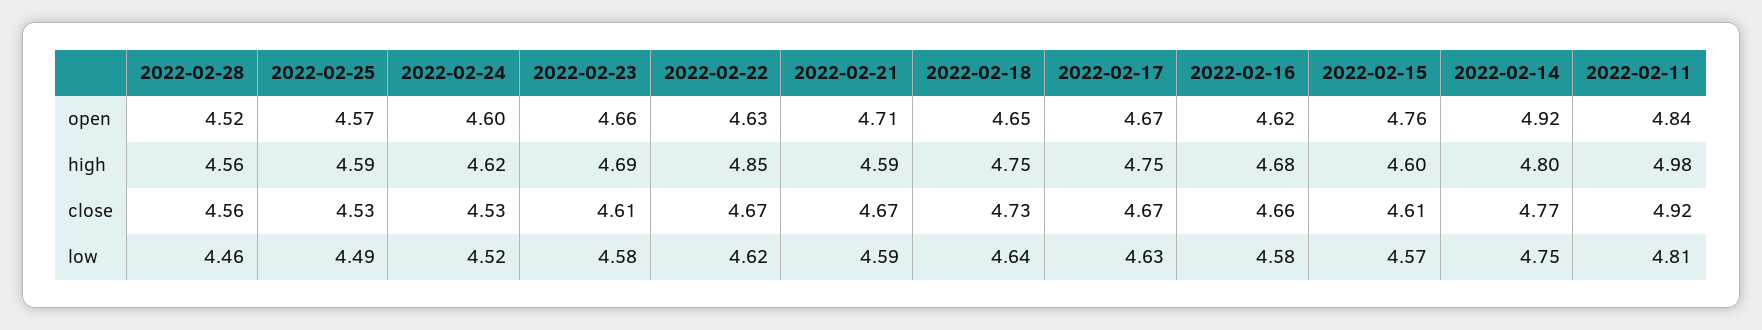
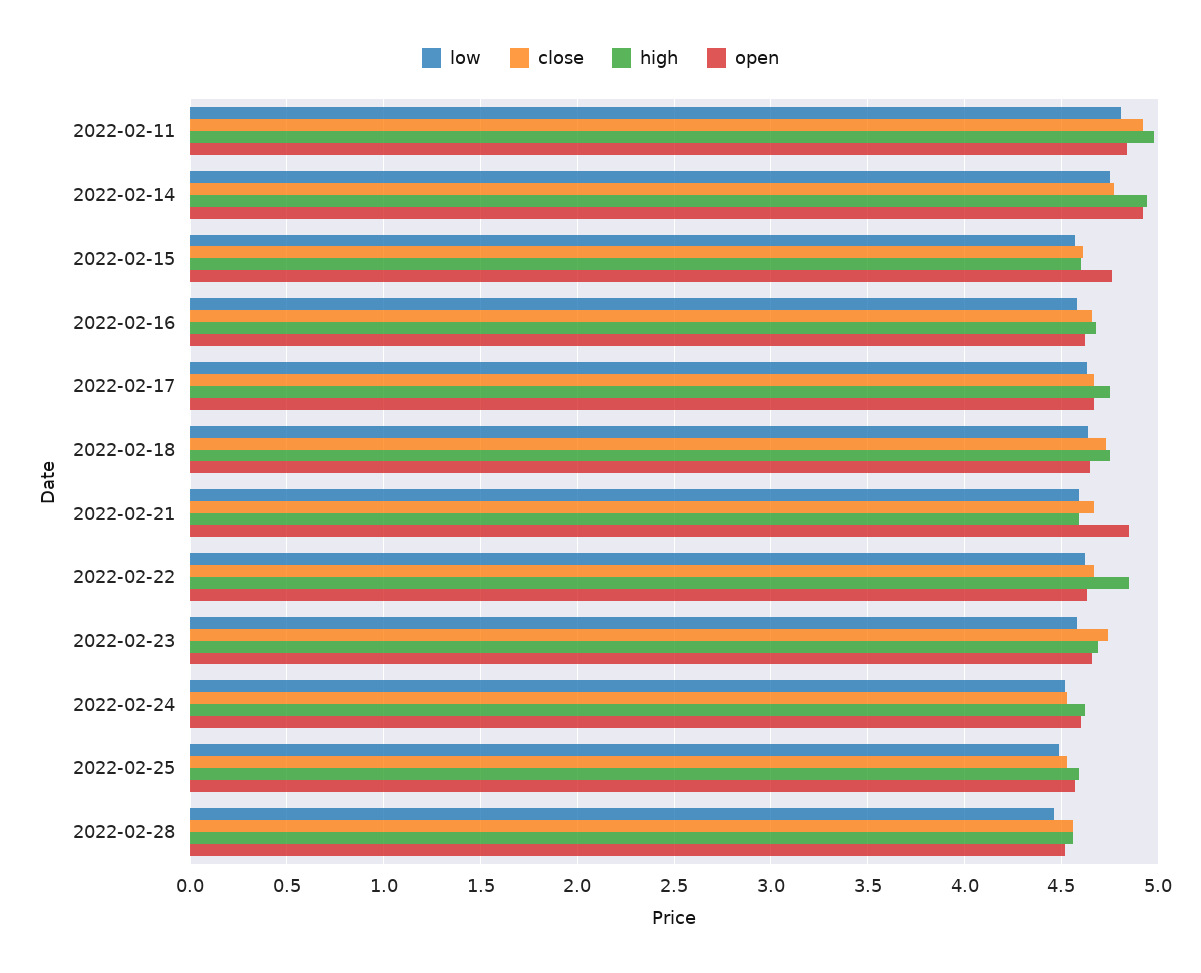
  {
    "open": {
      "2022-02-28": 4.52,
      "2022-02-25": 4.57,
      "2022-02-24": 4.6,
      "2022-02-23": 4.66,
      "2022-02-22": 4.63,
-     "2022-02-21": 4.71,
+     "2022-02-21": 4.85,
      "2022-02-18": 4.65,
      "2022-02-17": 4.67,
      "2022-02-16": 4.62,
      "2022-02-15": 4.76,
      "2022-02-14": 4.92,
      "2022-02-11": 4.84
    },
    "high": {
      "2022-02-28": 4.56,
      "2022-02-25": 4.59,
      "2022-02-24": 4.62,
      "2022-02-23": 4.69,
      "2022-02-22": 4.85,
      "2022-02-21": 4.59,
      "2022-02-18": 4.75,
      "2022-02-17": 4.75,
      "2022-02-16": 4.68,
      "2022-02-15": 4.6,
-     "2022-02-14": 4.8,
+     "2022-02-14": 4.95,
      "2022-02-11": 4.98
    },
    "close": {
      "2022-02-28": 4.56,
      "2022-02-25": 4.53,
      "2022-02-24": 4.53,
-     "2022-02-23": 4.61,
+     "2022-02-23": 4.75,
      "2022-02-22": 4.67,
      "2022-02-21": 4.67,
      "2022-02-18": 4.73,
      "2022-02-17": 4.67,
      "2022-02-16": 4.66,
      "2022-02-15": 4.61,
      "2022-02-14": 4.77,
      "2022-02-11": 4.92
    },
    "low": {
      "2022-02-28": 4.46,
      "2022-02-25": 4.49,
      "2022-02-24": 4.52,
      "2022-02-23": 4.58,
      "2022-02-22": 4.62,
      "2022-02-21": 4.59,
      "2022-02-18": 4.64,
      "2022-02-17": 4.63,
      "2022-02-16": 4.58,
      "2022-02-15": 4.57,
      "2022-02-14": 4.75,
      "2022-02-11": 4.81
    }
  }

